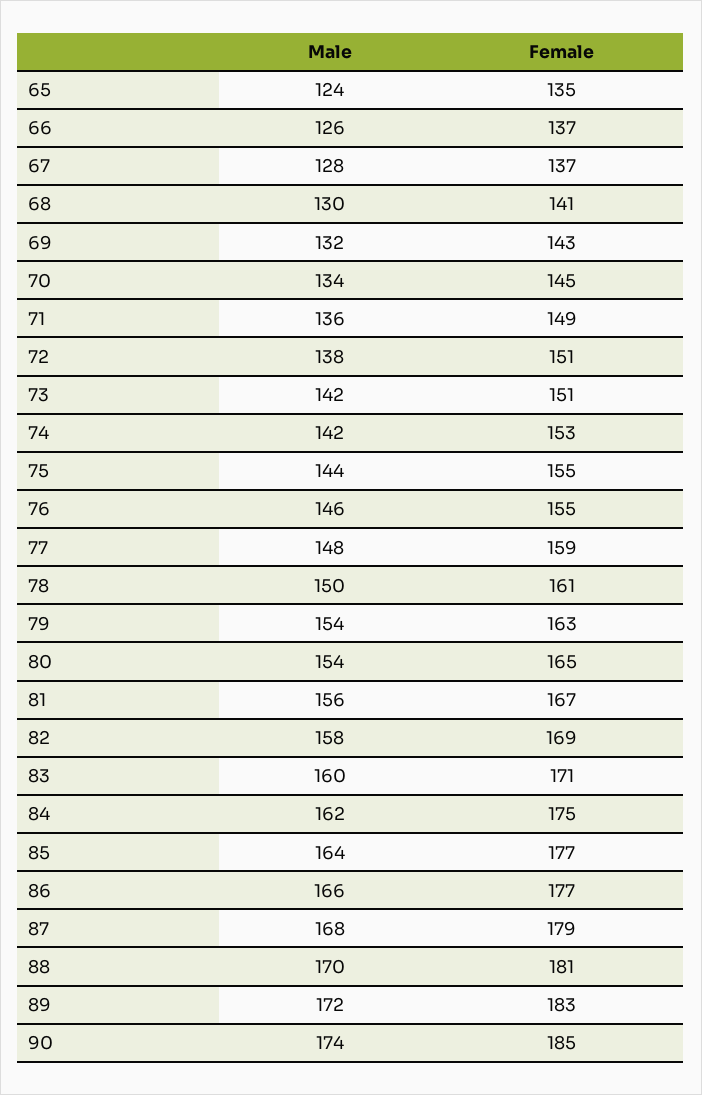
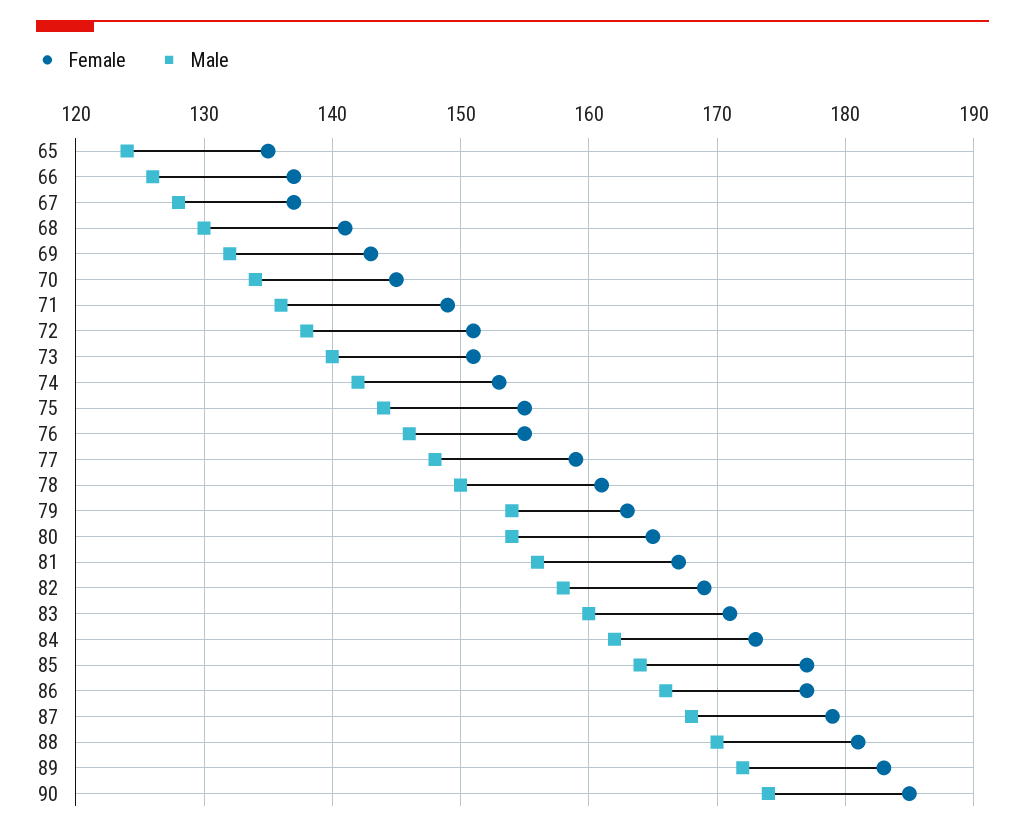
  {
    "Male": {
      "65": 124,
      "66": 126,
      "67": 128,
      "68": 130,
      "69": 132,
      "70": 134,
      "71": 136,
      "72": 138,
-     "73": 142,
+     "73": 140,
      "74": 142,
      "75": 144,
      "76": 146,
      "77": 148,
      "78": 150,
      "79": 154,
      "80": 154,
      "81": 156,
      "82": 158,
      "83": 160,
      "84": 162,
      "85": 164,
      "86": 166,
      "87": 168,
      "88": 170,
      "89": 172,
      "90": 174
    },
    "Female": {
      "65": 135,
      "66": 137,
      "67": 137,
      "68": 141,
      "69": 143,
      "70": 145,
      "71": 149,
      "72": 151,
      "73": 151,
      "74": 153,
      "75": 155,
      "76": 155,
      "77": 159,
      "78": 161,
      "79": 163,
      "80": 165,
      "81": 167,
      "82": 169,
      "83": 171,
-     "84": 175,
+     "84": 173,
      "85": 177,
      "86": 177,
      "87": 179,
      "88": 181,
      "89": 183,
      "90": 185
    }
  }

